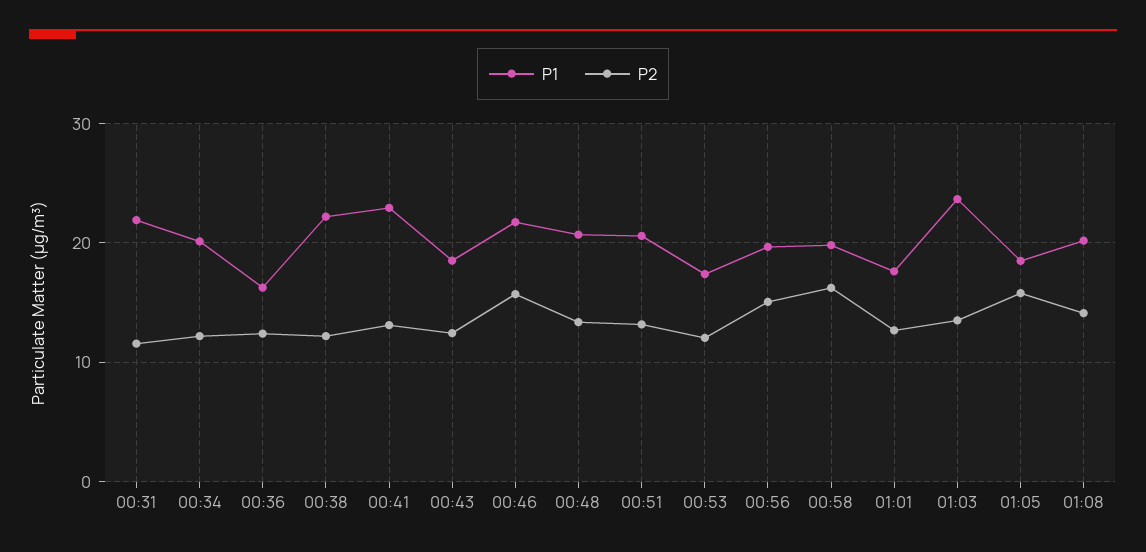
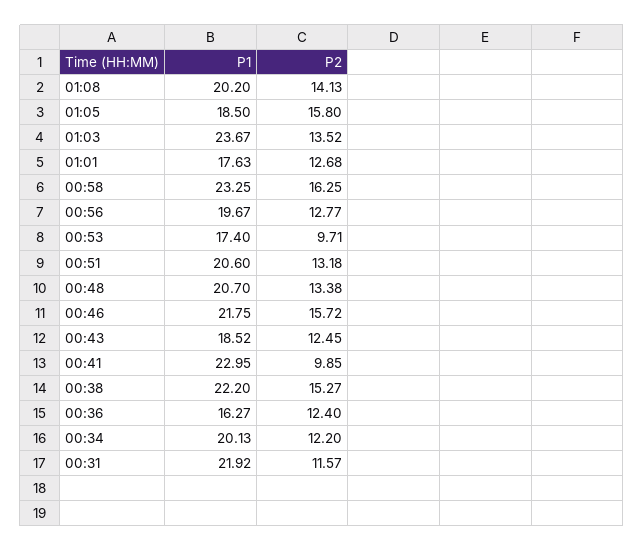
  {
    "P1": {
      "00:31": 21.92,
      "00:34": 20.13,
      "00:36": 16.27,
      "00:38": 22.2,
      "00:41": 22.95,
      "00:43": 18.52,
      "00:46": 21.75,
      "00:48": 20.7,
      "00:51": 20.6,
      "00:53": 17.4,
      "00:56": 19.67,
-     "00:58": 20,
+     "00:58": 23.25,
      "01:01": 17.63,
      "01:03": 23.67,
      "01:05": 18.5,
      "01:08": 20.2
    },
    "P2": {
      "00:31": 11.57,
      "00:34": 12.2,
      "00:36": 12.4,
-     "00:38": 12,
+     "00:38": 15.27,
-     "00:41": 13,
+     "00:41": 9.85,
      "00:43": 12.45,
      "00:46": 15.72,
      "00:48": 13.38,
      "00:51": 13.18,
-     "00:53": 12,
+     "00:53": 9.71,
-     "00:56": 15,
+     "00:56": 12.77,
      "00:58": 16.25,
      "01:01": 12.68,
      "01:03": 13.52,
      "01:05": 15.8,
      "01:08": 14.13
    }
  }

